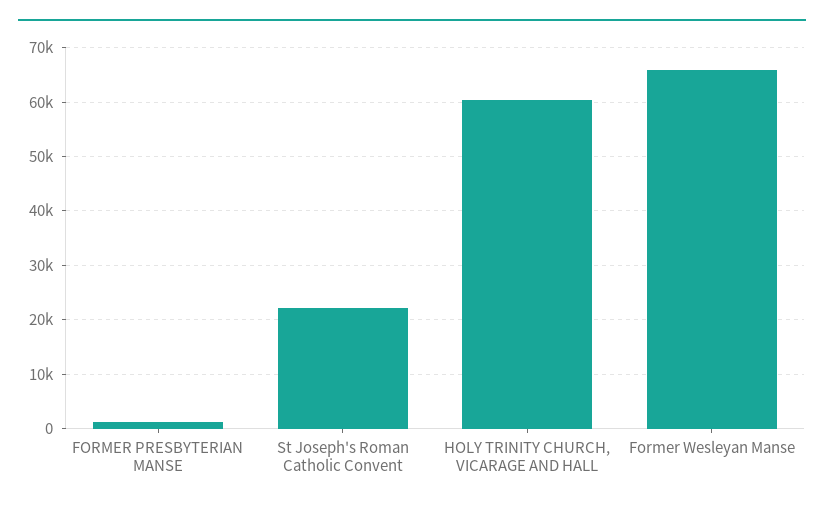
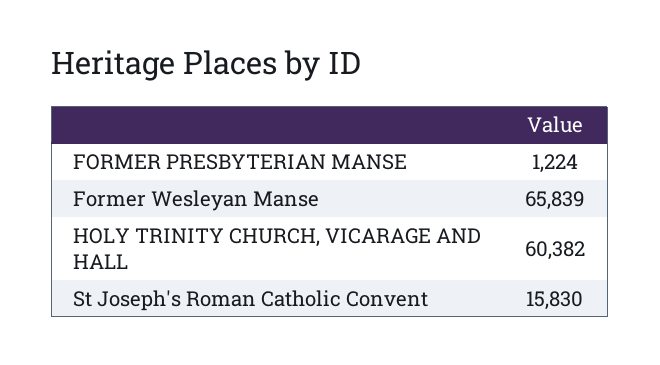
  {
    "FORMER PRESBYTERIAN MANSE": 1224,
-   "St Joseph's Roman Catholic Convent": 22000,
+   "St Joseph's Roman Catholic Convent": 15830,
    "HOLY TRINITY CHURCH, VICARAGE AND HALL": 60382,
    "Former Wesleyan Manse": 65839
  }

